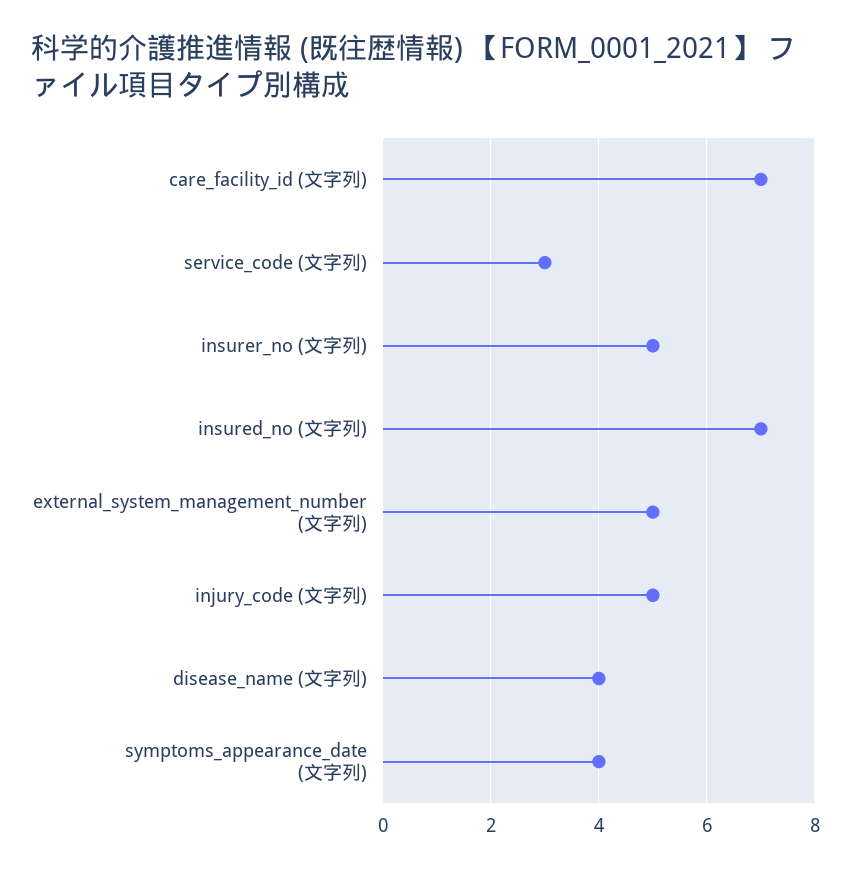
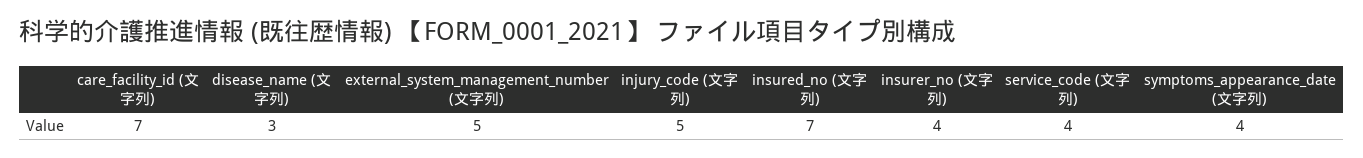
  {
    "care_facility_id (文字列)": 7,
-   "service_code (文字列)": 3,
+   "service_code (文字列)": 4,
-   "insurer_no (文字列)": 5,
+   "insurer_no (文字列)": 4,
    "insured_no (文字列)": 7,
    "external_system_management_number (文字列)": 5,
    "injury_code (文字列)": 5,
-   "disease_name (文字列)": 4,
+   "disease_name (文字列)": 3,
    "symptoms_appearance_date (文字列)": 4
  }

